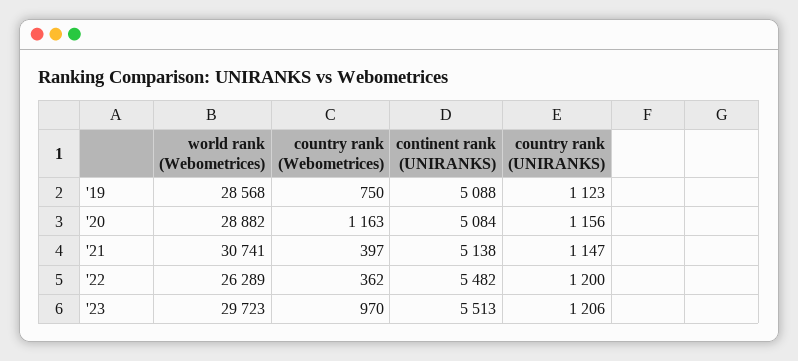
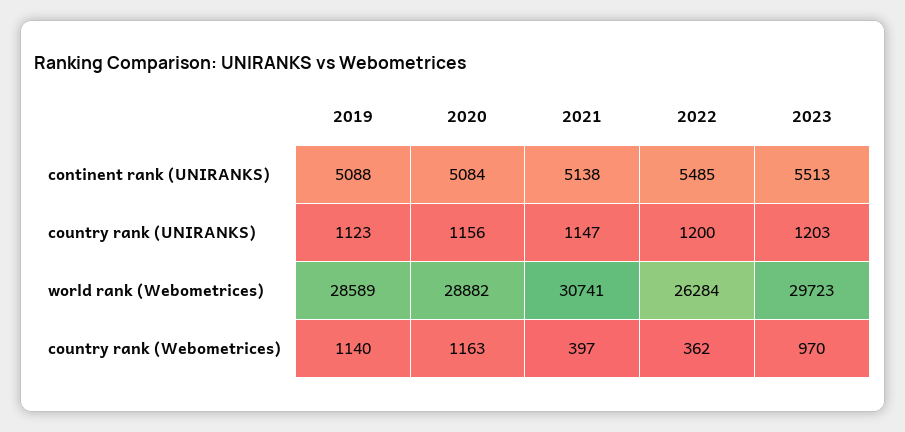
  {
    "world rank (Webometrices)": {
-     "'19": 28568,
+     "'19": 28589,
      "'20": 28882,
      "'21": 30741,
-     "'22": 26289,
+     "'22": 26284,
      "'23": 29723
    },
    "country rank (Webometrices)": {
-     "'19": 750,
+     "'19": 1140,
      "'20": 1163,
      "'21": 397,
      "'22": 362,
      "'23": 970
    },
    "continent rank (UNIRANKS)": {
      "'19": 5088,
      "'20": 5084,
      "'21": 5138,
-     "'22": 5482,
+     "'22": 5485,
      "'23": 5513
    },
    "country rank (UNIRANKS)": {
      "'19": 1123,
      "'20": 1156,
      "'21": 1147,
      "'22": 1200,
-     "'23": 1206
+     "'23": 1203
    }
  }

